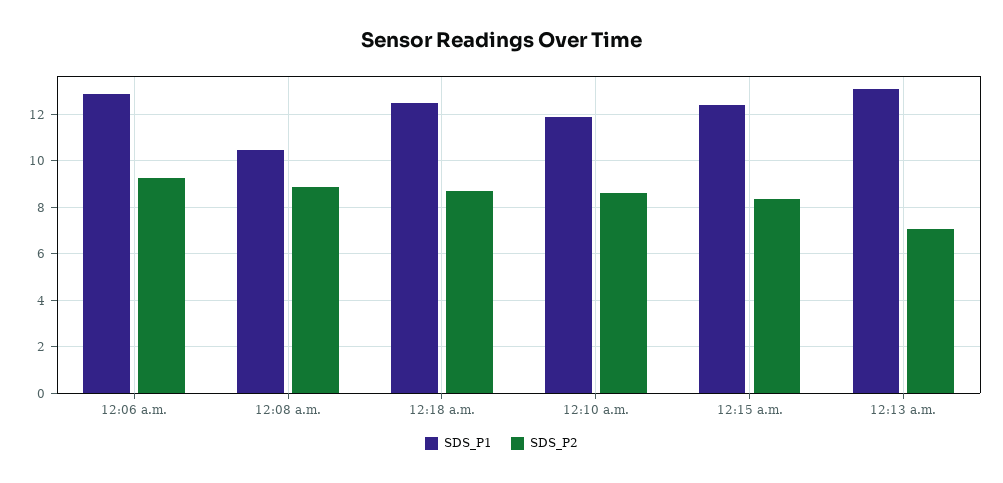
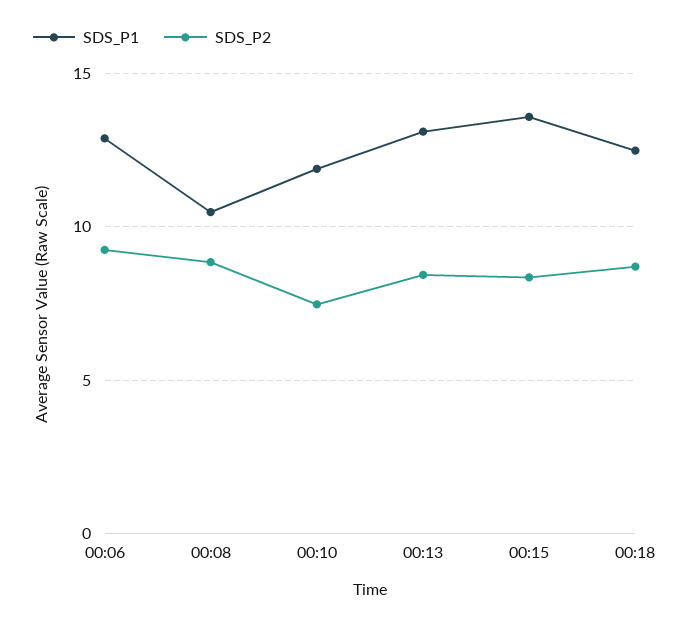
  {
    "SDS_P1": {
      "12:06 a.m.": 13,
      "12:08 a.m.": 10.5,
      "12:18 a.m.": 12.5,
      "12:10 a.m.": 12,
-     "12:15 a.m.": 12.5,
+     "12:15 a.m.": 13.5,
      "12:13 a.m.": 13
    },
    "SDS_P2": {
      "12:06 a.m.": 9.5,
      "12:08 a.m.": 9,
      "12:18 a.m.": 8.5,
-     "12:10 a.m.": 8.5,
+     "12:10 a.m.": 7.5,
      "12:15 a.m.": 8.5,
-     "12:13 a.m.": 7
+     "12:13 a.m.": 8.5
    }
  }

